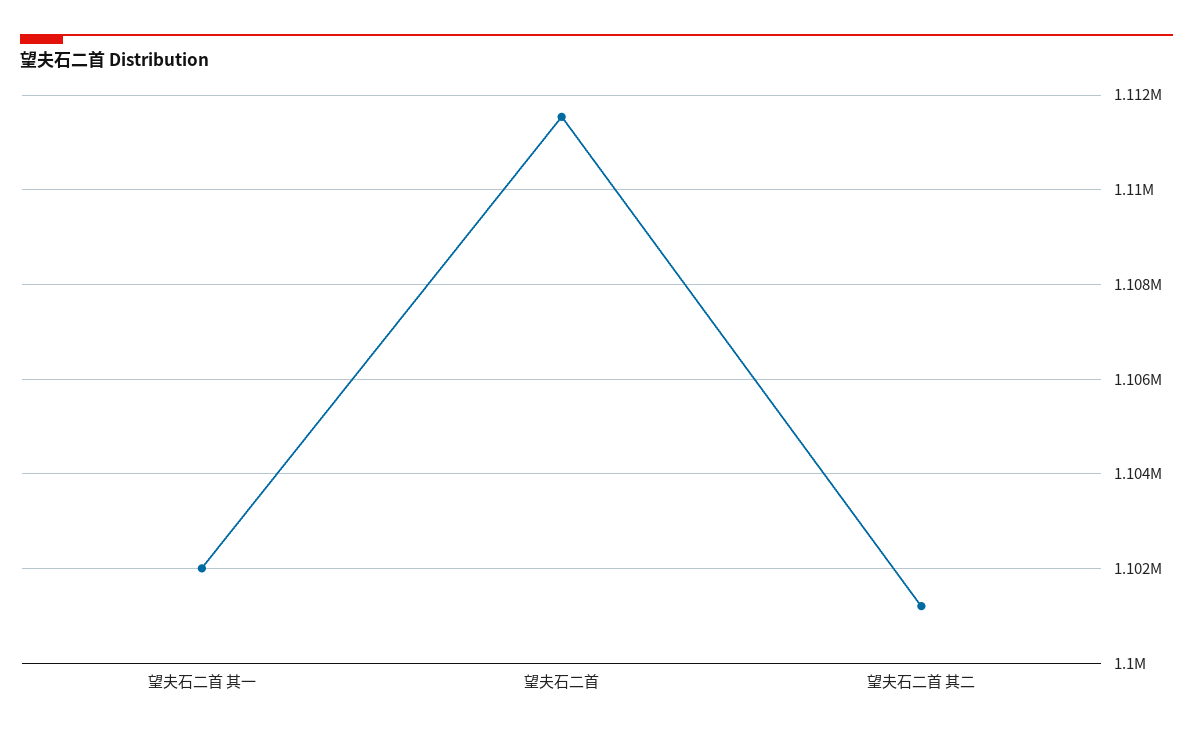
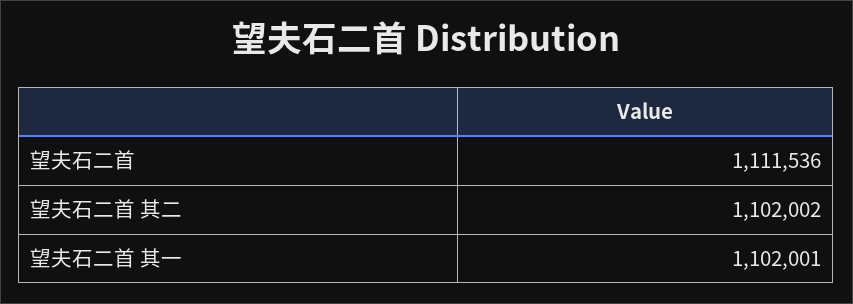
  {
    "望夫石二首 其一": 1102001,
    "望夫石二首": 1111536,
-   "望夫石二首 其二": 1101200
+   "望夫石二首 其二": 1102002
  }

